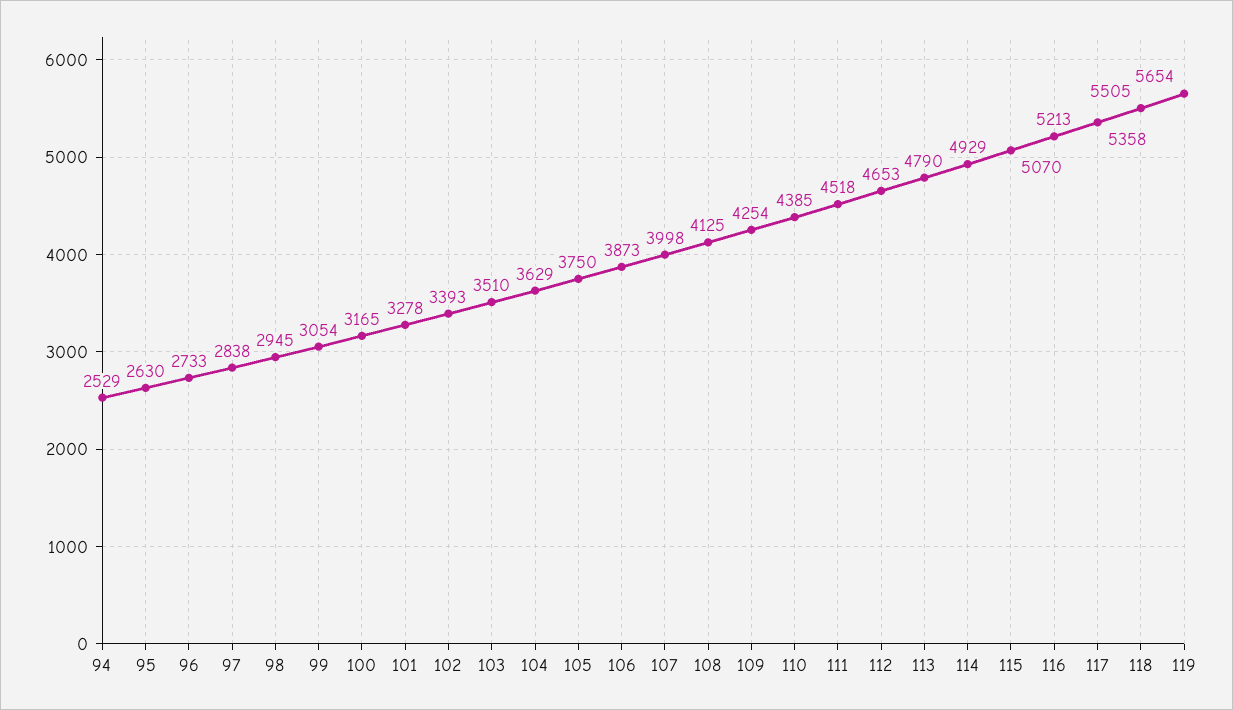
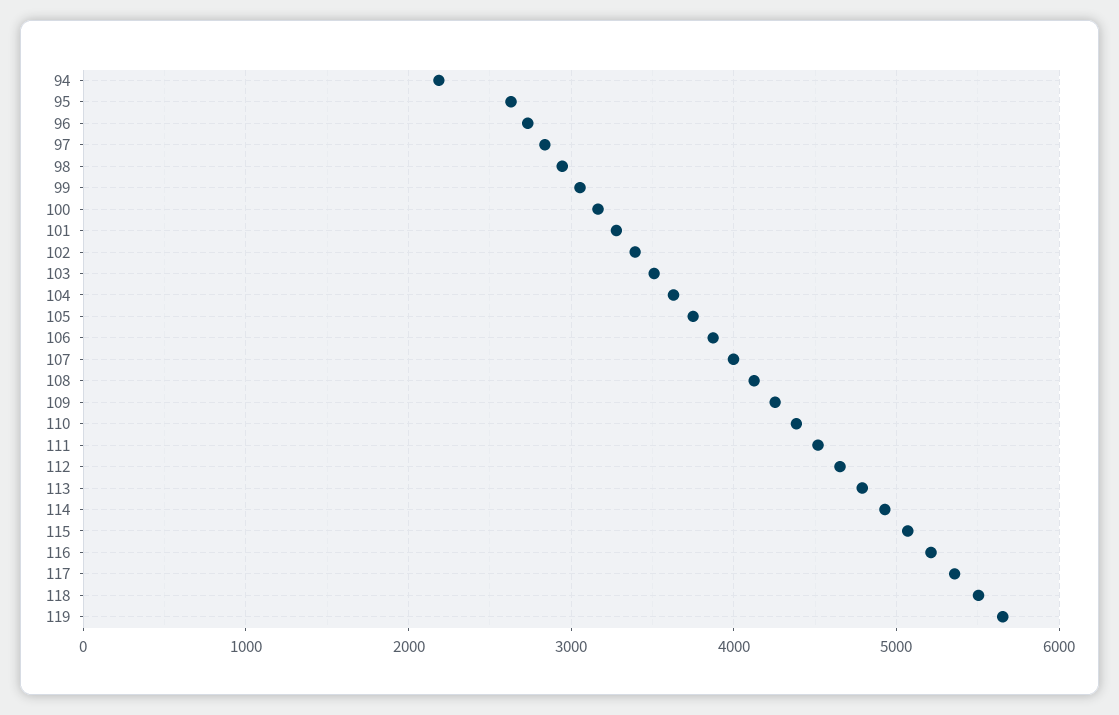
  {
-   "94": 2529,
+   "94": 2200,
    "95": 2630,
    "96": 2733,
    "97": 2838,
    "98": 2945,
    "99": 3054,
    "100": 3165,
    "101": 3278,
    "102": 3393,
    "103": 3510,
    "104": 3629,
    "105": 3750,
    "106": 3873,
    "107": 3998,
    "108": 4125,
    "109": 4254,
    "110": 4385,
    "111": 4518,
    "112": 4653,
    "113": 4790,
    "114": 4929,
    "115": 5070,
    "116": 5213,
    "117": 5358,
    "118": 5505,
    "119": 5654
  }

